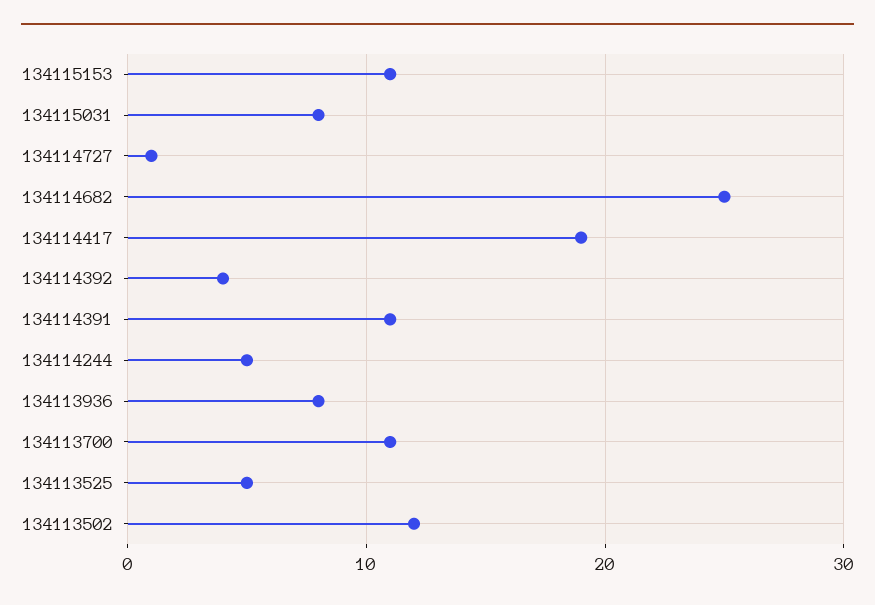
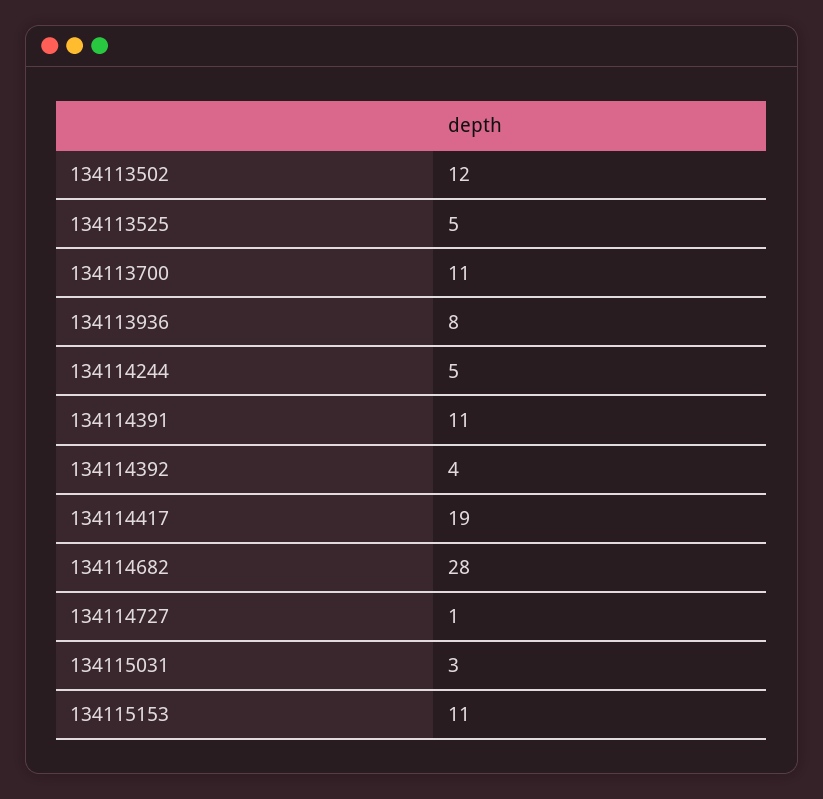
  {
    "134115153": 11,
-   "134115031": 8,
+   "134115031": 3,
    "134114727": 1,
-   "134114682": 25,
+   "134114682": 28,
    "134114417": 19,
    "134114392": 4,
    "134114391": 11,
    "134114244": 5,
    "134113936": 8,
    "134113700": 11,
    "134113525": 5,
    "134113502": 12
  }

